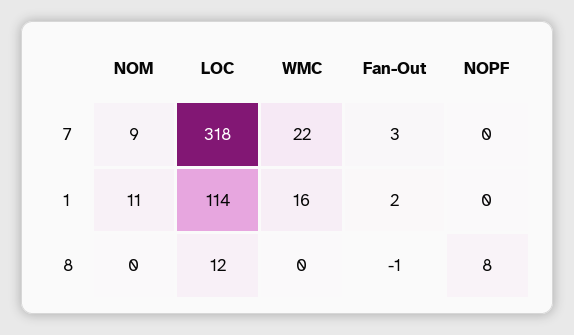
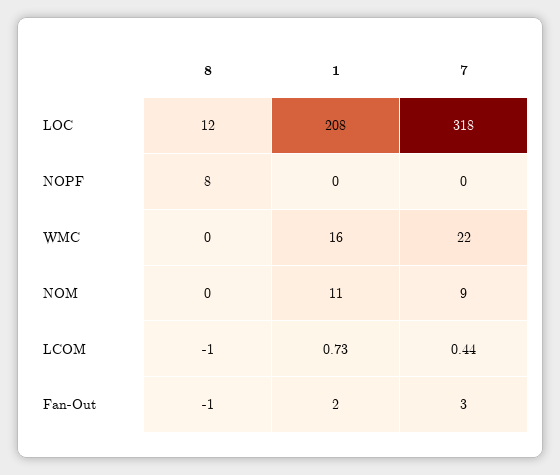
  {
    "NOM": {
      "7": 9,
      "1": 11,
      "8": 0
    },
    "LOC": {
      "7": 318,
-     "1": 114,
+     "1": 208,
      "8": 12
    },
    "WMC": {
      "7": 22,
      "1": 16,
      "8": 0
    },
    "Fan-Out": {
      "7": 3,
      "1": 2,
      "8": -1
    },
    "NOPF": {
      "7": 0,
      "1": 0,
      "8": 8
-   }
+   },
+   "LCOM": {
+     "8": -1,
+     "1": 0.73,
+     "7": 0.44
+   }
  }

